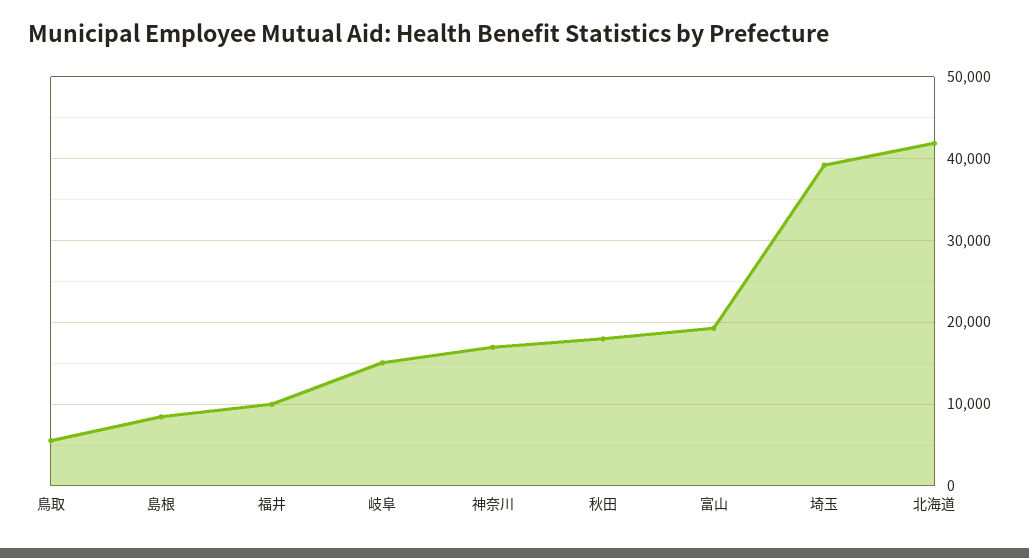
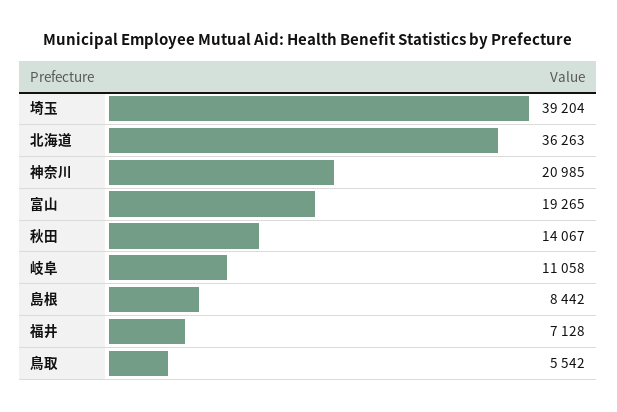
  {
    "鳥取": 5542,
    "島根": 8442,
-   "福井": 10000,
+   "福井": 7128,
-   "岐阜": 15000,
+   "岐阜": 11058,
-   "神奈川": 17000,
+   "神奈川": 20985,
-   "秋田": 18000,
+   "秋田": 14067,
    "富山": 19265,
    "埼玉": 39204,
-   "北海道": 42000
+   "北海道": 36263
  }

